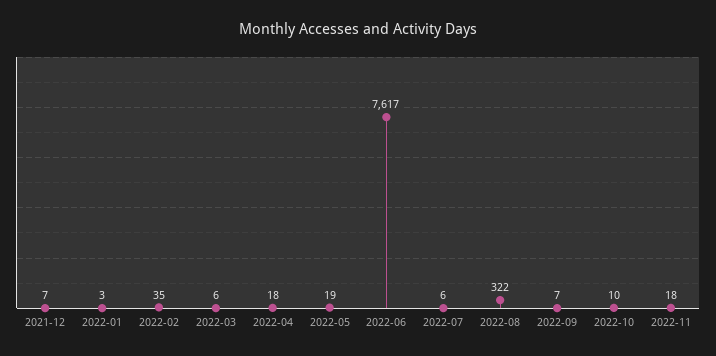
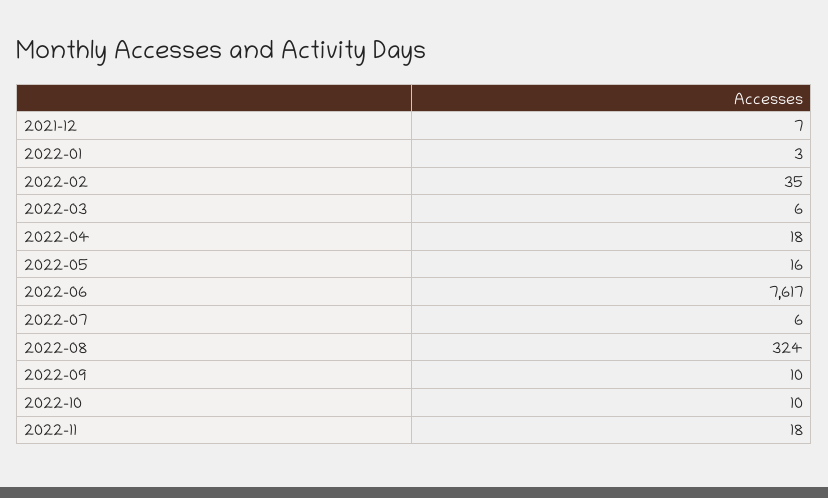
  {
    "2021-12": 7,
    "2022-01": 3,
    "2022-02": 35,
    "2022-03": 6,
    "2022-04": 18,
-   "2022-05": 19,
+   "2022-05": 16,
    "2022-06": 7617,
    "2022-07": 6,
-   "2022-08": 322,
+   "2022-08": 324,
-   "2022-09": 7,
+   "2022-09": 10,
    "2022-10": 10,
    "2022-11": 18
  }

